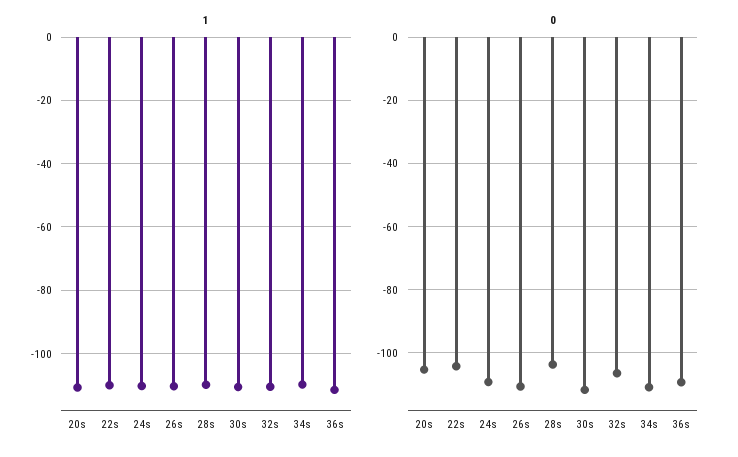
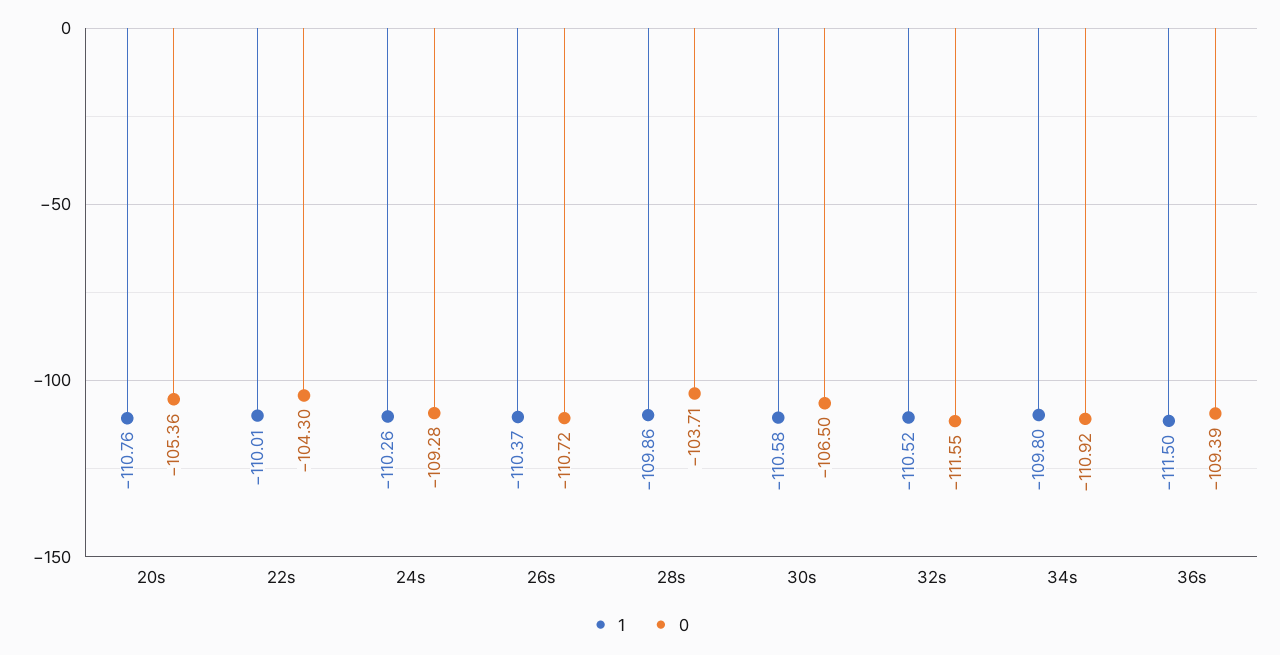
  {
    "1": {
      "20s": -110.76,
      "22s": -110.01,
      "24s": -110.26,
      "26s": -110.37,
      "28s": -109.86,
      "30s": -110.58,
      "32s": -110.52,
      "34s": -109.8,
      "36s": -111.5
    },
    "0": {
      "20s": -105.36,
      "22s": -104.3,
      "24s": -109.28,
      "26s": -110.72,
      "28s": -103.71,
-     "30s": -112,
+     "30s": -106.5,
-     "32s": -106,
+     "32s": -111.55,
      "34s": -110.92,
      "36s": -109.39
    }
  }

